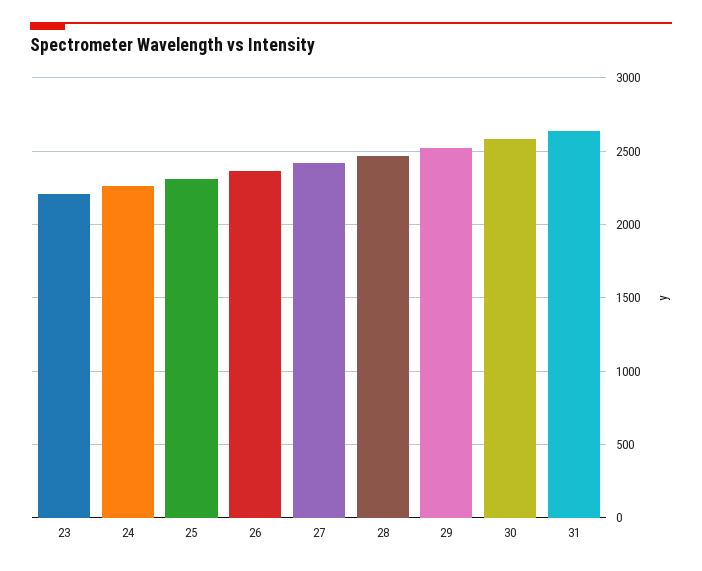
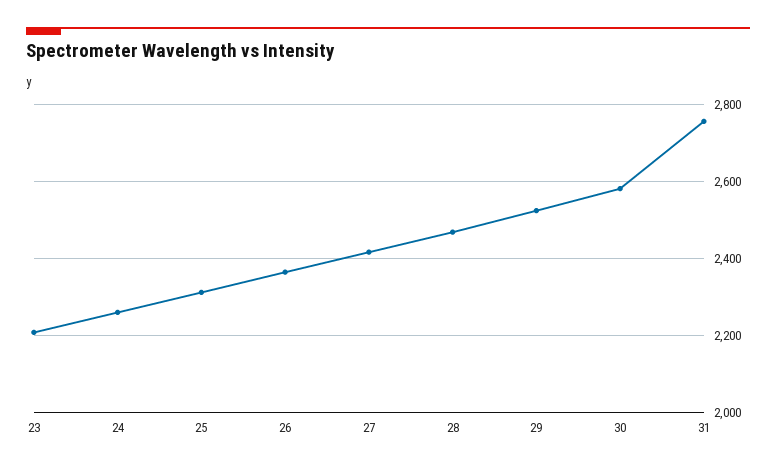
  {
    "23": 2200,
    "24": 2260,
    "25": 2320,
    "26": 2360,
    "27": 2420,
    "28": 2460,
    "29": 2520,
    "30": 2580,
-   "31": 2650
+   "31": 2760
  }

